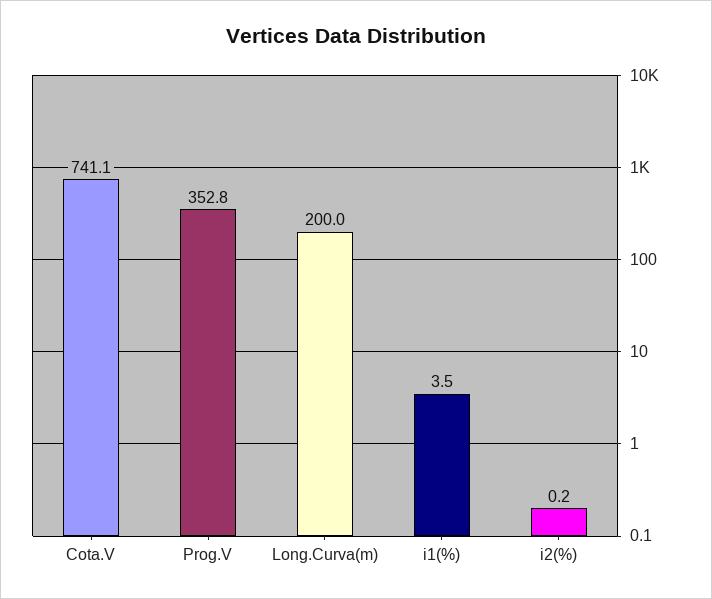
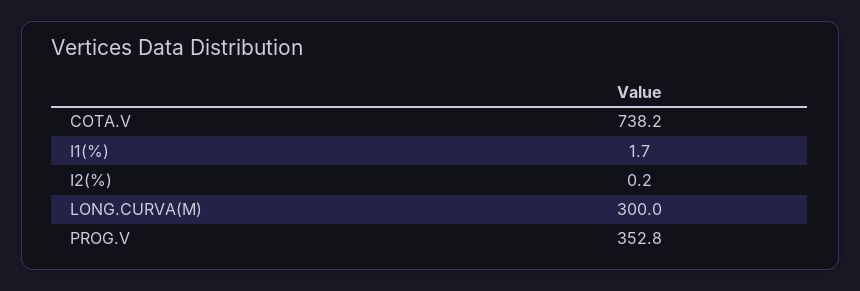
  {
-   "Cota.V": 741.1,
+   "Cota.V": 738.2,
    "Prog.V": 352.8,
-   "Long.Curva(m)": 200,
+   "Long.Curva(m)": 300,
-   "i1(%)": 3.5,
+   "i1(%)": 1.7,
    "i2(%)": 0.2
  }

